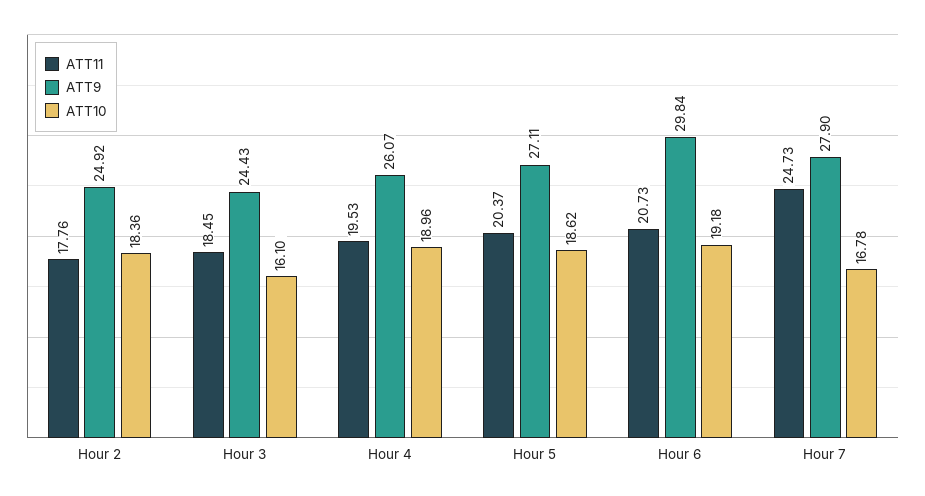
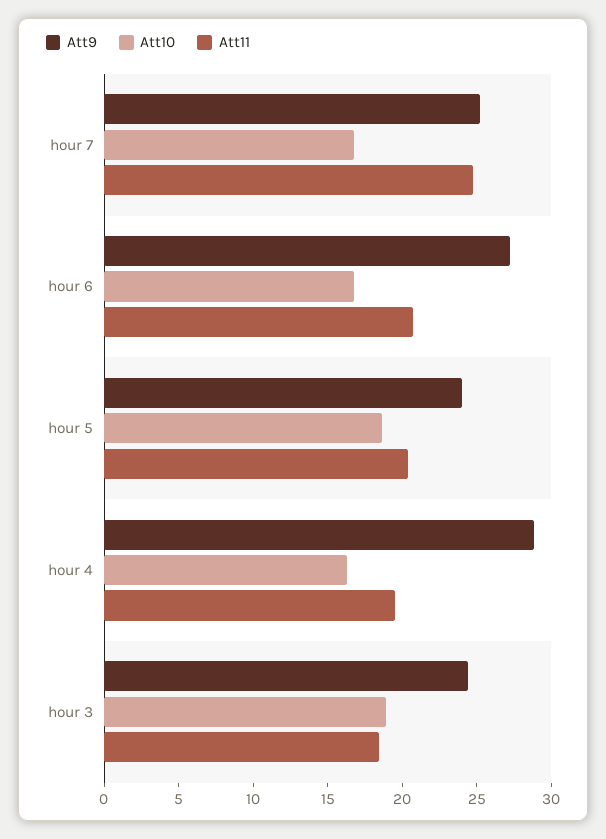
  {
    "ATT11": {
-     "Hour 2": 17.76,
      "Hour 3": 18.45,
      "Hour 4": 19.53,
      "Hour 5": 20.37,
      "Hour 6": 20.73,
      "Hour 7": 24.73
    },
    "ATT9": {
-     "Hour 2": 24.92,
      "Hour 3": 24.43,
-     "Hour 4": 26.07,
+     "Hour 4": 29,
-     "Hour 5": 27.11,
+     "Hour 5": 24,
-     "Hour 6": 29.84,
+     "Hour 6": 27,
-     "Hour 7": 27.9
+     "Hour 7": 25
    },
    "ATT10": {
-     "Hour 2": 18.36,
-     "Hour 3": 16.1,
+     "Hour 3": 19,
-     "Hour 4": 18.96,
+     "Hour 4": 16,
      "Hour 5": 18.62,
-     "Hour 6": 19.18,
+     "Hour 6": 17,
      "Hour 7": 16.78
    }
  }

